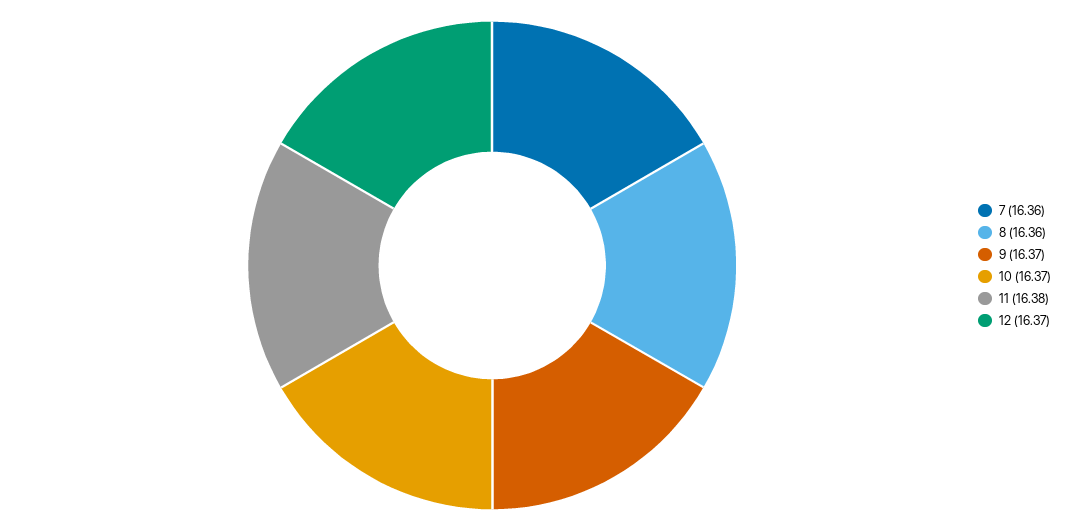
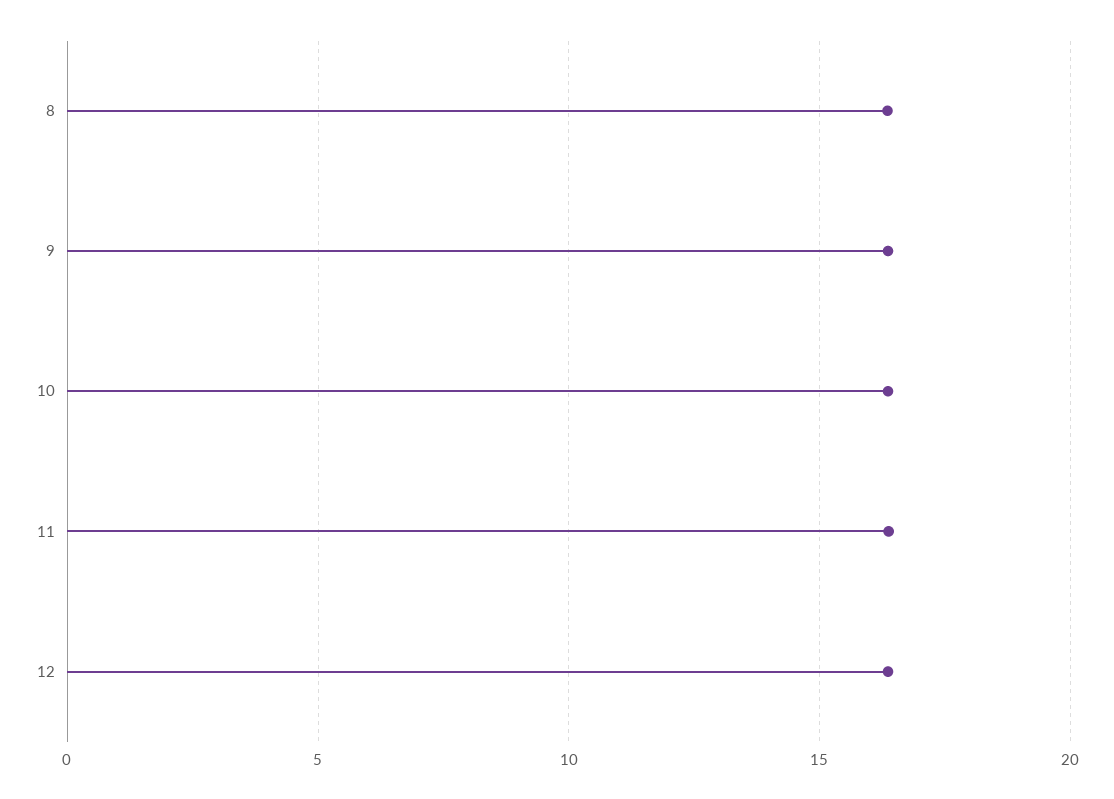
  {
-   "7": 16.36,
    "8": 16.36,
    "9": 16.37,
    "10": 16.37,
    "11": 16.38,
    "12": 16.37
  }

